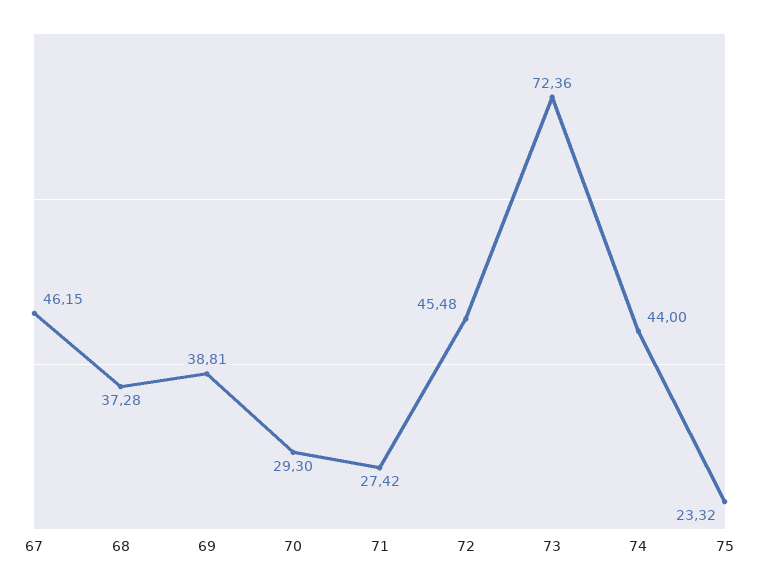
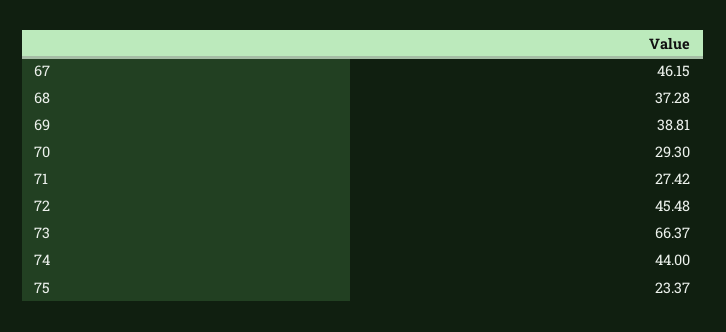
  {
    "67": 46.15,
    "68": 37.28,
    "69": 38.81,
    "70": 29.3,
    "71": 27.42,
    "72": 45.48,
-   "73": 72.36,
+   "73": 66.37,
    "74": 44,
-   "75": 23.32
+   "75": 23.37
  }

